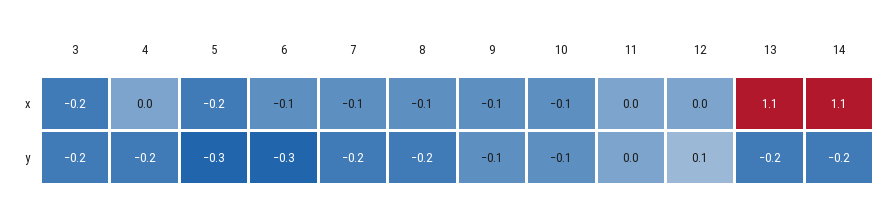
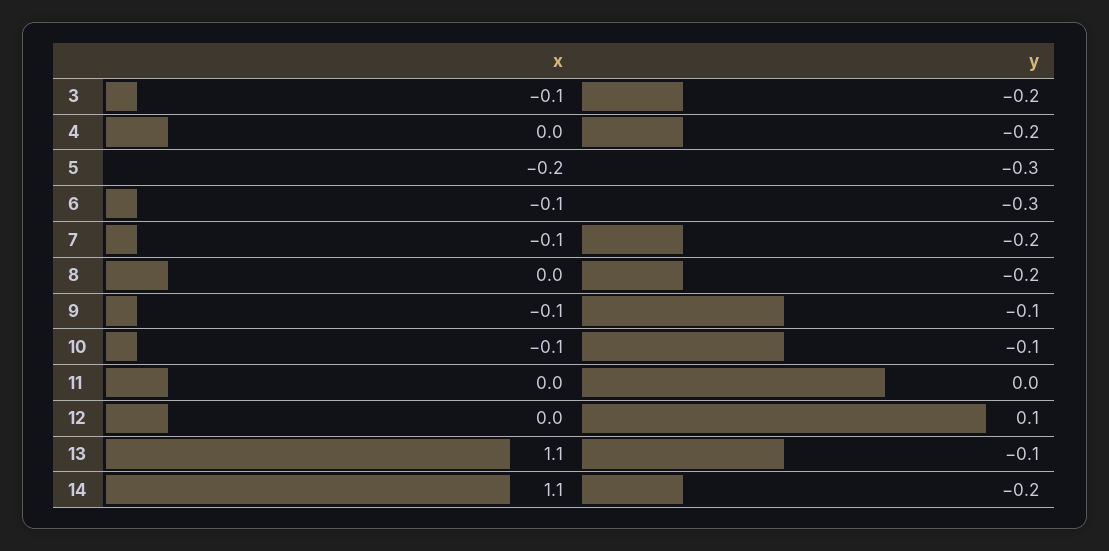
  {
    "3": {
-     "x": -0.2,
+     "x": -0.1,
      "y": -0.2
    },
    "4": {
      "x": 0,
      "y": -0.2
    },
    "5": {
      "x": -0.2,
      "y": -0.3
    },
    "6": {
      "x": -0.1,
      "y": -0.3
    },
    "7": {
      "x": -0.1,
      "y": -0.2
    },
    "8": {
-     "x": -0.1,
+     "x": 0,
      "y": -0.2
    },
    "9": {
      "x": -0.1,
      "y": -0.1
    },
    "10": {
      "x": -0.1,
      "y": -0.1
    },
    "11": {
      "x": 0,
      "y": 0
    },
    "12": {
      "x": 0,
      "y": 0.1
    },
    "13": {
      "x": 1.1,
-     "y": -0.2
+     "y": -0.1
    },
    "14": {
      "x": 1.1,
      "y": -0.2
    }
  }

